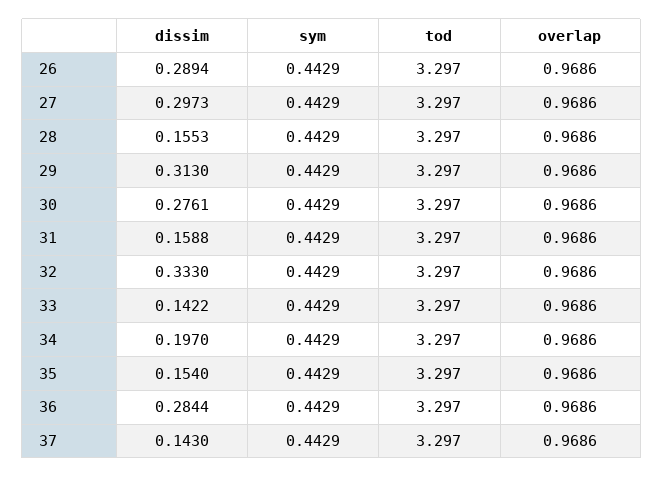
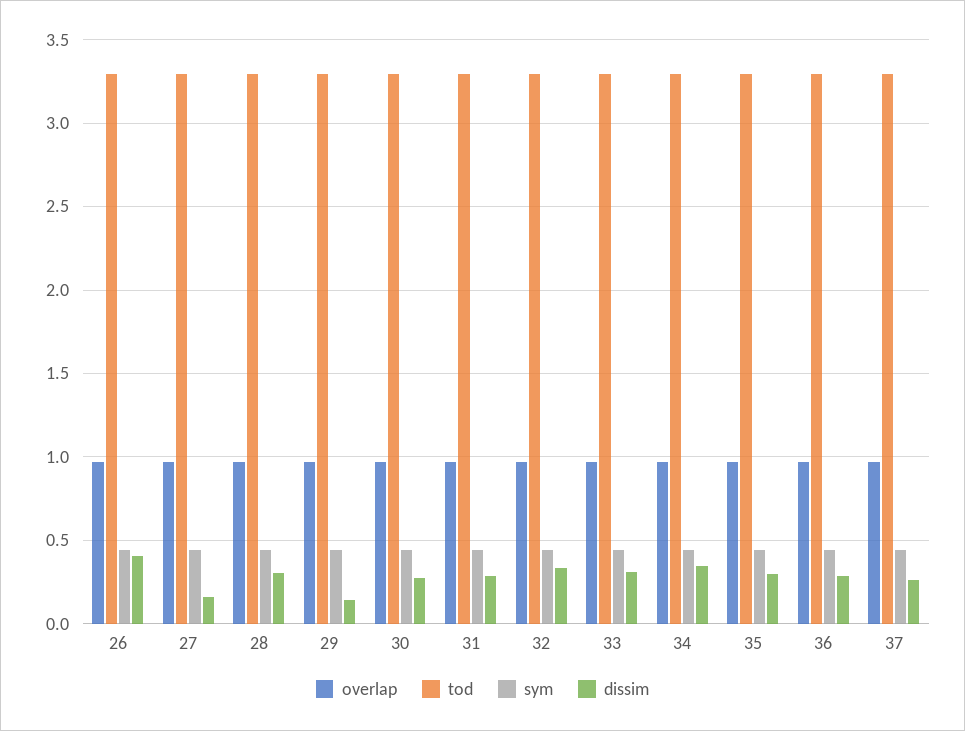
  {
    "dissim": {
-     "26": 0.2894,
+     "26": 0.4,
-     "27": 0.2973,
+     "27": 0.15,
-     "28": 0.1553,
+     "28": 0.3,
-     "29": 0.313,
+     "29": 0.15,
      "30": 0.2761,
-     "31": 0.1588,
+     "31": 0.3,
      "32": 0.333,
-     "33": 0.1422,
+     "33": 0.3,
-     "34": 0.197,
+     "34": 0.35,
-     "35": 0.154,
+     "35": 0.3,
      "36": 0.2844,
-     "37": 0.143
+     "37": 0.25
    },
    "sym": {
      "26": 0.4429,
      "27": 0.4429,
      "28": 0.4429,
      "29": 0.4429,
      "30": 0.4429,
      "31": 0.4429,
      "32": 0.4429,
      "33": 0.4429,
      "34": 0.4429,
      "35": 0.4429,
      "36": 0.4429,
      "37": 0.4429
    },
    "tod": {
      "26": 3.297,
      "27": 3.297,
      "28": 3.297,
      "29": 3.297,
      "30": 3.297,
      "31": 3.297,
      "32": 3.297,
      "33": 3.297,
      "34": 3.297,
      "35": 3.297,
      "36": 3.297,
      "37": 3.297
    },
    "overlap": {
      "26": 0.9686,
      "27": 0.9686,
      "28": 0.9686,
      "29": 0.9686,
      "30": 0.9686,
      "31": 0.9686,
      "32": 0.9686,
      "33": 0.9686,
      "34": 0.9686,
      "35": 0.9686,
      "36": 0.9686,
      "37": 0.9686
    }
  }

